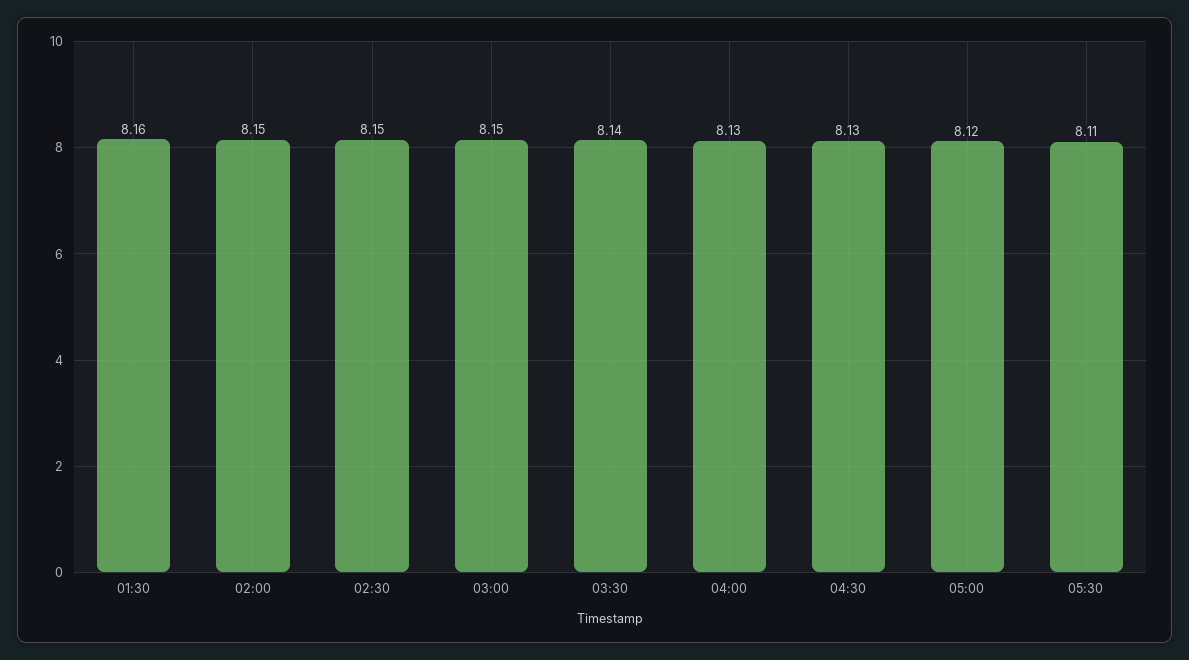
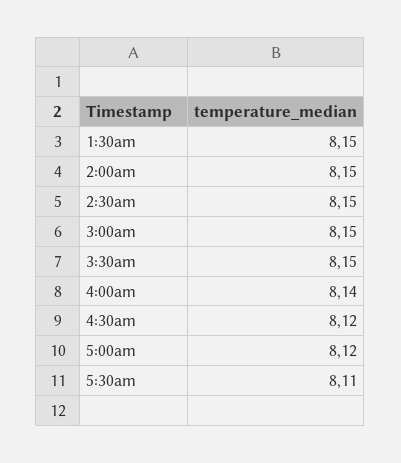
  {
-   "01:30": 8.16,
+   "01:30": 8.15,
    "02:00": 8.15,
    "02:30": 8.15,
    "03:00": 8.15,
-   "03:30": 8.14,
+   "03:30": 8.15,
-   "04:00": 8.13,
+   "04:00": 8.14,
-   "04:30": 8.13,
+   "04:30": 8.12,
    "05:00": 8.12,
    "05:30": 8.11
  }

